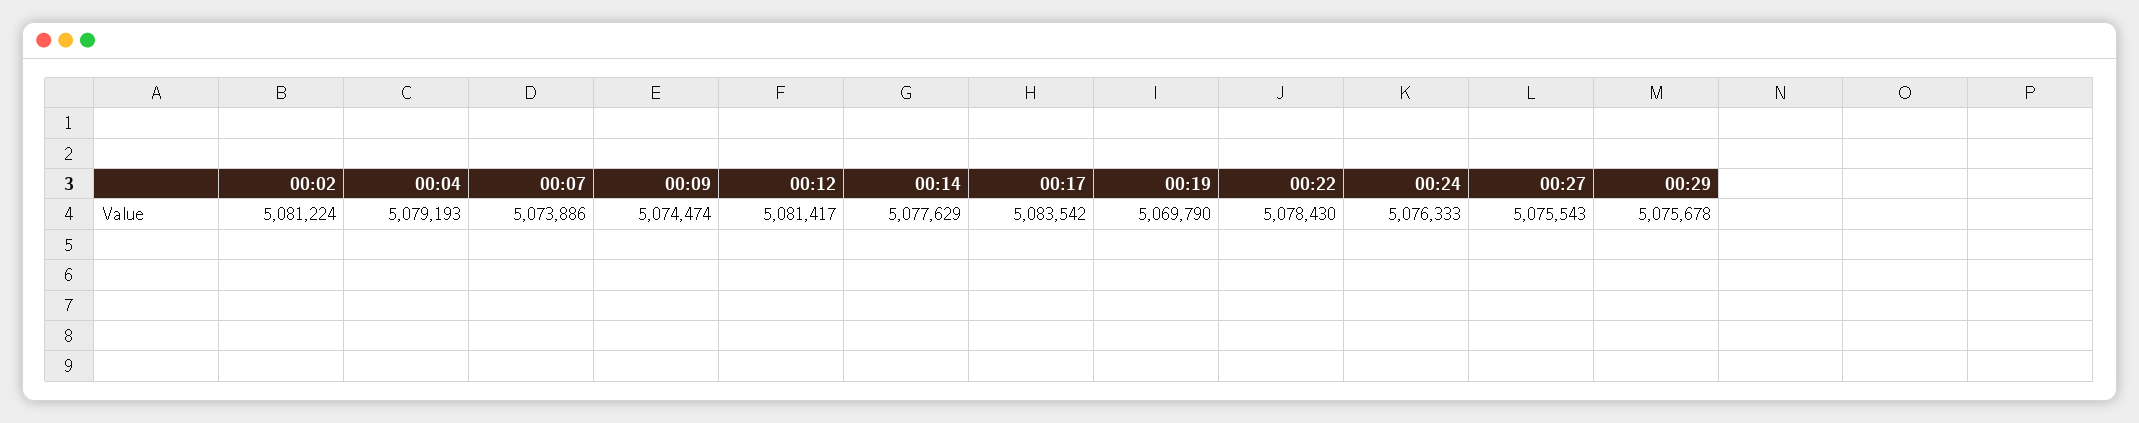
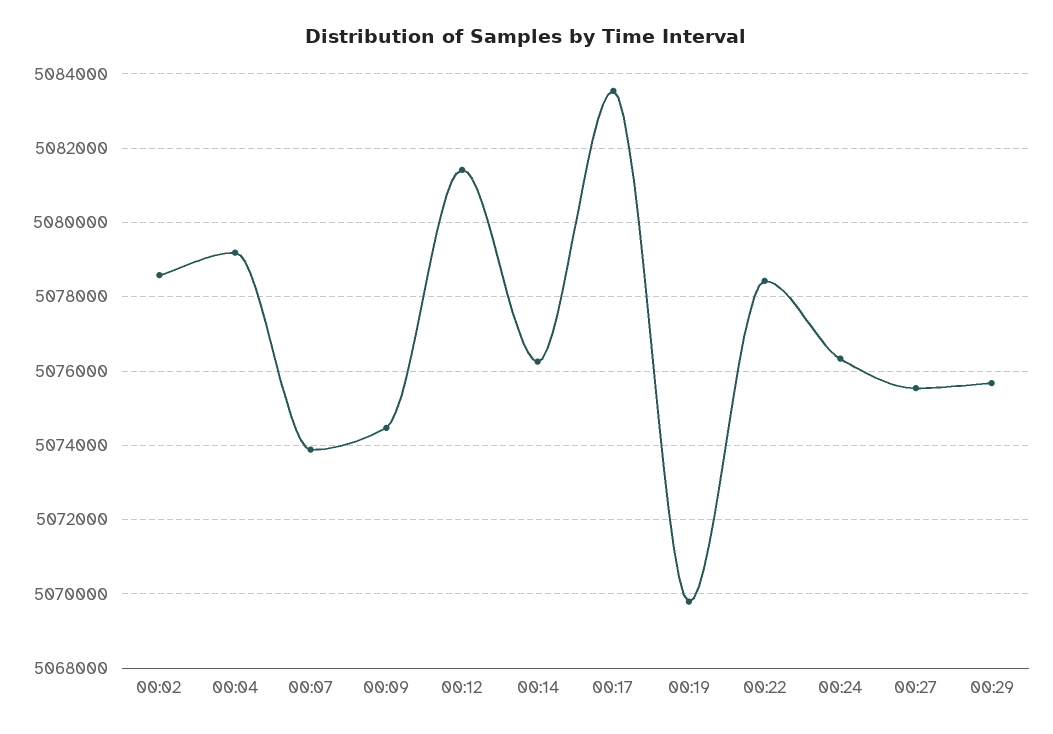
  {
-   "00:02": 5081224,
+   "00:02": 5078600,
    "00:04": 5079193,
    "00:07": 5073886,
    "00:09": 5074474,
    "00:12": 5081417,
-   "00:14": 5077629,
+   "00:14": 5076200,
    "00:17": 5083542,
    "00:19": 5069790,
    "00:22": 5078430,
    "00:24": 5076333,
    "00:27": 5075543,
    "00:29": 5075678
  }

